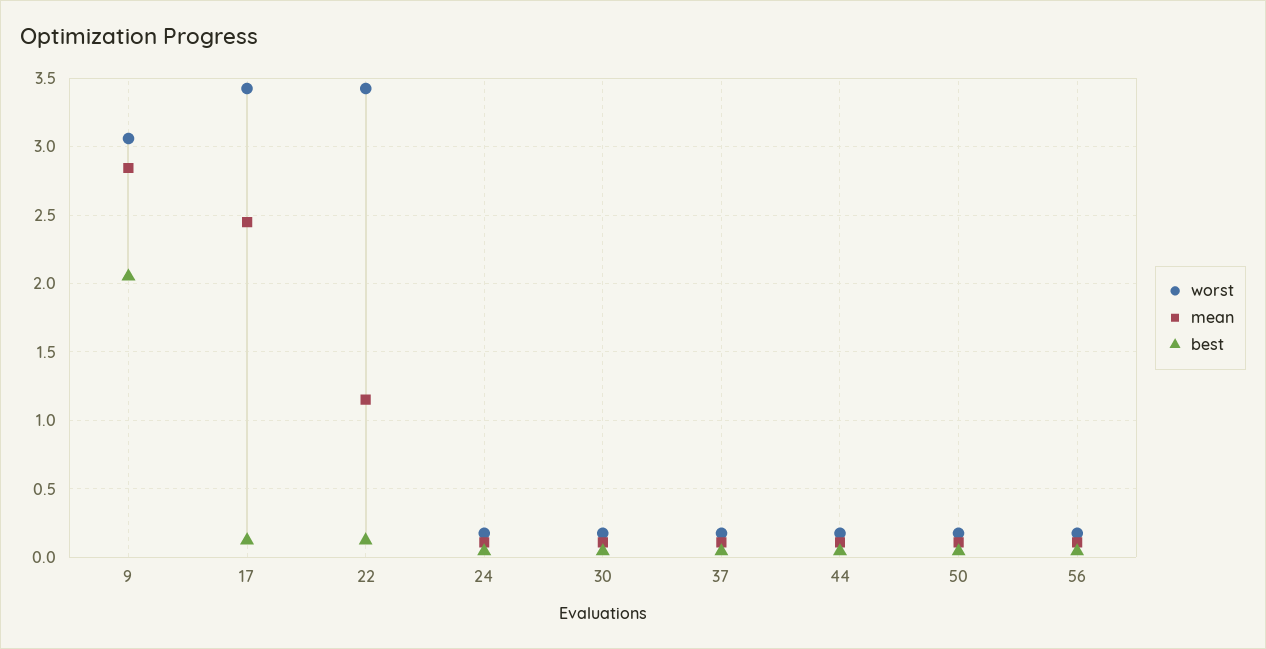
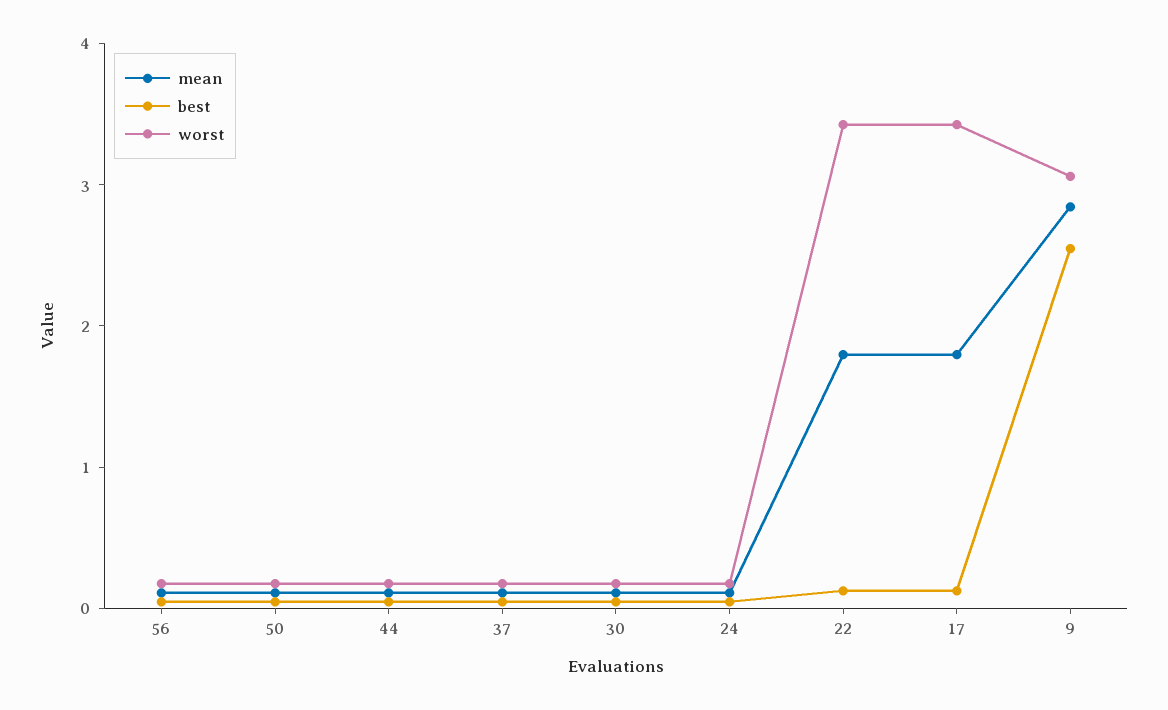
  {
    "worst": {
      "9": 3.05,
      "17": 3.45,
      "22": 3.45,
      "24": 0.2,
      "30": 0.2,
      "37": 0.2,
      "44": 0.2,
      "50": 0.2,
      "56": 0.2
    },
    "mean": {
      "9": 2.85,
-     "17": 2.45,
+     "17": 1.8,
-     "22": 1.15,
+     "22": 1.8,
      "24": 0.1,
      "30": 0.1,
      "37": 0.1,
      "44": 0.1,
      "50": 0.1,
      "56": 0.1
    },
    "best": {
-     "9": 2.05,
+     "9": 2.6,
      "17": 0.1,
      "22": 0.1,
      "24": 0.05,
      "30": 0.05,
      "37": 0.05,
      "44": 0.05,
      "50": 0.05,
      "56": 0.05
    }
  }

